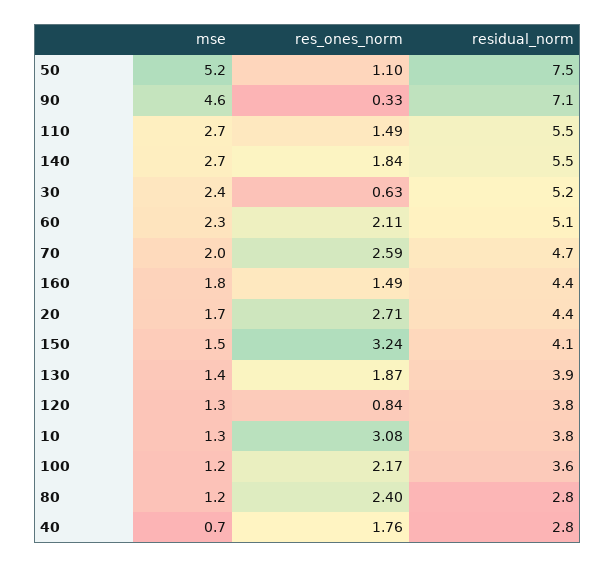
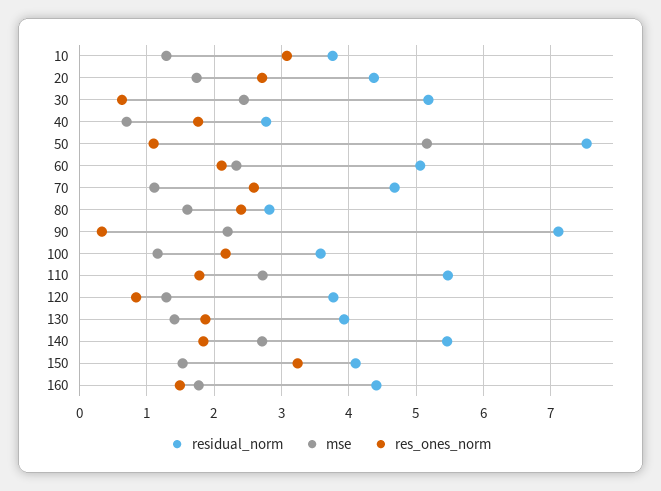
  {
    "mse": {
      "50": 5.2,
-     "90": 4.6,
+     "90": 2.2,
      "110": 2.7,
      "140": 2.7,
      "30": 2.4,
      "60": 2.3,
-     "70": 2,
+     "70": 1.1,
      "160": 1.8,
      "20": 1.7,
      "150": 1.5,
      "130": 1.4,
      "120": 1.3,
      "10": 1.3,
      "100": 1.2,
-     "80": 1.2,
+     "80": 1.6,
      "40": 0.7
    },
    "res_ones_norm": {
      "50": 1.1,
      "90": 0.33,
-     "110": 1.49,
+     "110": 1.8,
      "140": 1.84,
      "30": 0.63,
      "60": 2.11,
      "70": 2.59,
      "160": 1.49,
      "20": 2.71,
      "150": 3.24,
      "130": 1.87,
      "120": 0.84,
      "10": 3.08,
      "100": 2.17,
      "80": 2.4,
      "40": 1.76
    },
    "residual_norm": {
      "50": 7.5,
      "90": 7.1,
      "110": 5.5,
      "140": 5.5,
      "30": 5.2,
      "60": 5.1,
      "70": 4.7,
      "160": 4.4,
      "20": 4.4,
      "150": 4.1,
      "130": 3.9,
      "120": 3.8,
      "10": 3.8,
      "100": 3.6,
      "80": 2.8,
      "40": 2.8
    }
  }

